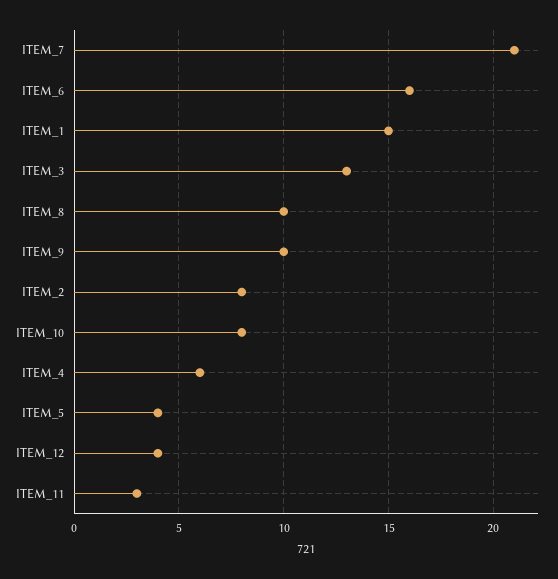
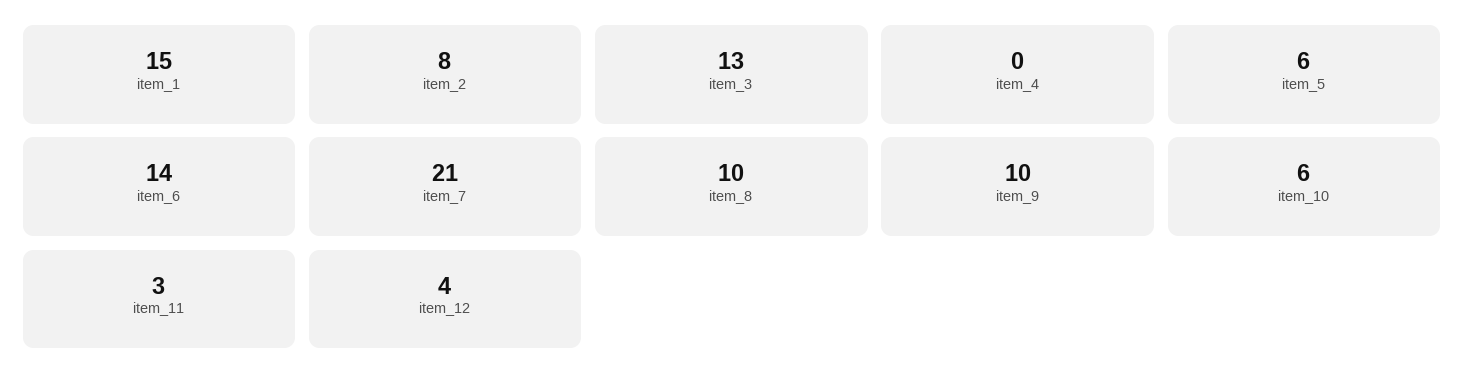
  {
    "ITEM_7": 21,
-   "ITEM_6": 16,
+   "ITEM_6": 14,
    "ITEM_1": 15,
    "ITEM_3": 13,
    "ITEM_8": 10,
    "ITEM_9": 10,
    "ITEM_2": 8,
-   "ITEM_10": 8,
+   "ITEM_10": 6,
-   "ITEM_4": 6,
+   "ITEM_4": 0,
-   "ITEM_5": 4,
+   "ITEM_5": 6,
    "ITEM_12": 4,
    "ITEM_11": 3
  }

